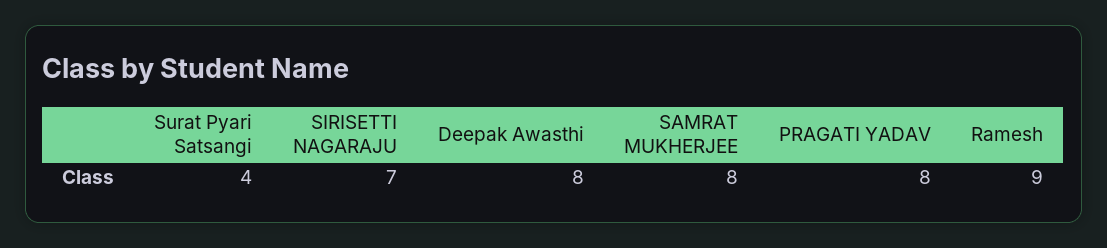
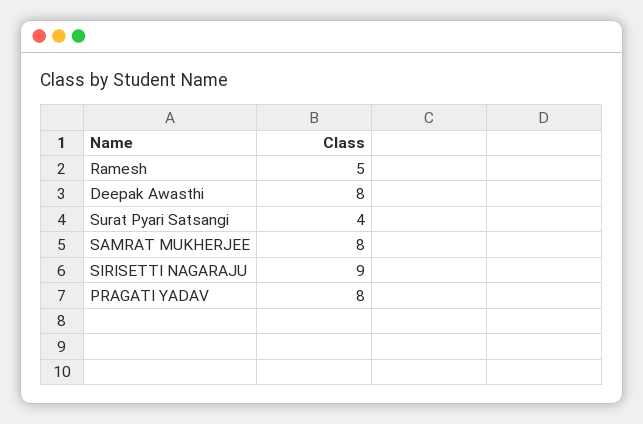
  {
    "Surat Pyari Satsangi": 4,
-   "SIRISETTI NAGARAJU": 7,
+   "SIRISETTI NAGARAJU": 9,
    "Deepak Awasthi": 8,
    "SAMRAT MUKHERJEE": 8,
    "PRAGATI YADAV": 8,
-   "Ramesh": 9
+   "Ramesh": 5
  }

